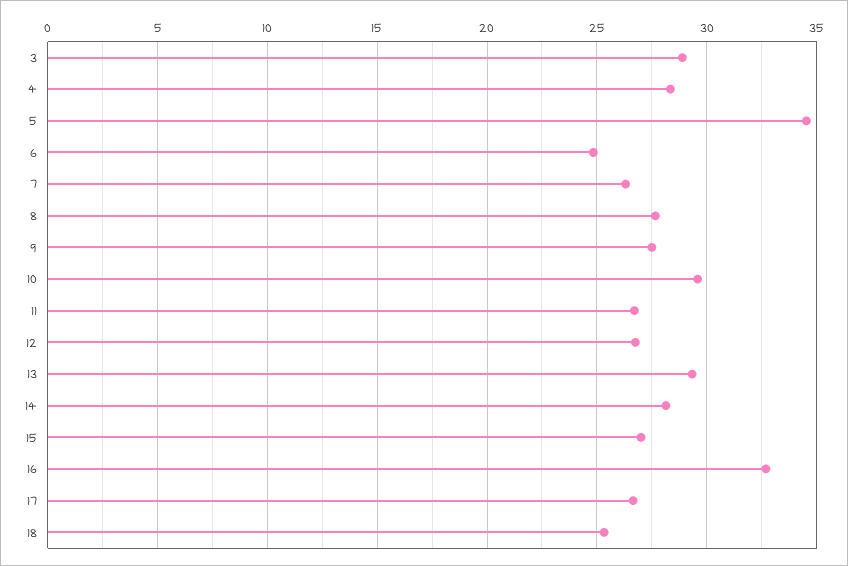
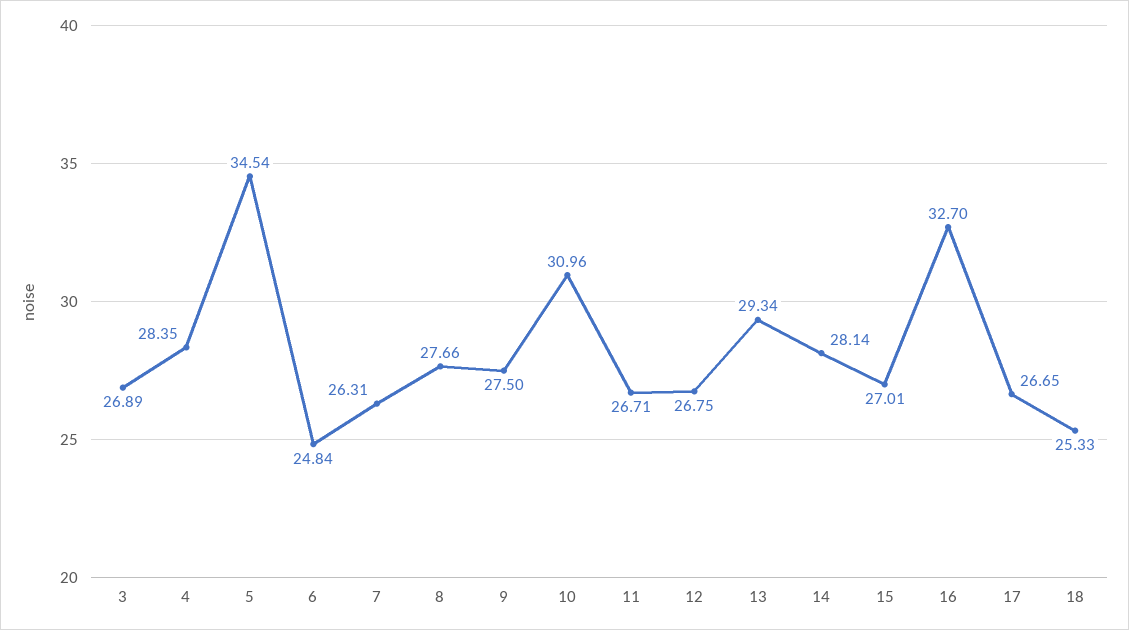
  {
-   "3": 29,
+   "3": 26.89,
    "4": 28.35,
    "5": 34.54,
    "6": 24.84,
    "7": 26.31,
    "8": 27.66,
    "9": 27.5,
-   "10": 29.5,
+   "10": 30.96,
    "11": 26.71,
    "12": 26.75,
    "13": 29.34,
    "14": 28.14,
    "15": 27.01,
    "16": 32.7,
    "17": 26.65,
    "18": 25.33
  }

